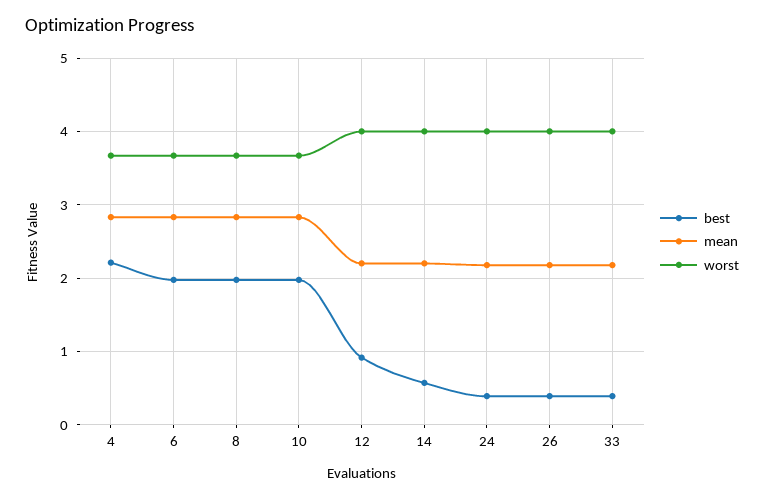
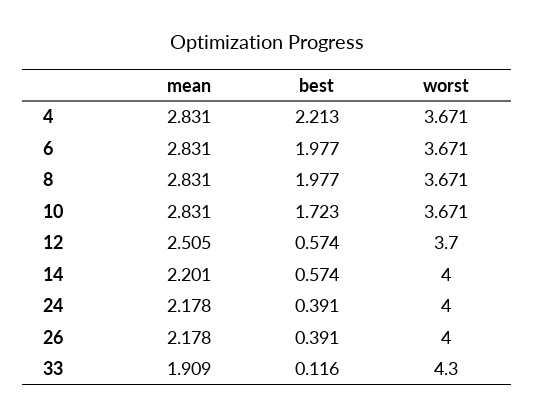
  {
    "best": {
      "4": 2.213,
      "6": 1.977,
      "8": 1.977,
-     "10": 2,
+     "10": 1.723,
-     "12": 0.9,
+     "12": 0.574,
      "14": 0.574,
      "24": 0.391,
      "26": 0.391,
-     "33": 0.4
+     "33": 0.116
    },
    "mean": {
      "4": 2.831,
      "6": 2.831,
      "8": 2.831,
      "10": 2.831,
-     "12": 2.2,
+     "12": 2.505,
      "14": 2.201,
      "24": 2.178,
      "26": 2.178,
-     "33": 2.2
+     "33": 1.909
    },
    "worst": {
      "4": 3.671,
      "6": 3.671,
      "8": 3.671,
      "10": 3.671,
-     "12": 4,
+     "12": 3.7,
      "14": 4,
      "24": 4,
      "26": 4,
-     "33": 4
+     "33": 4.3
    }
  }

